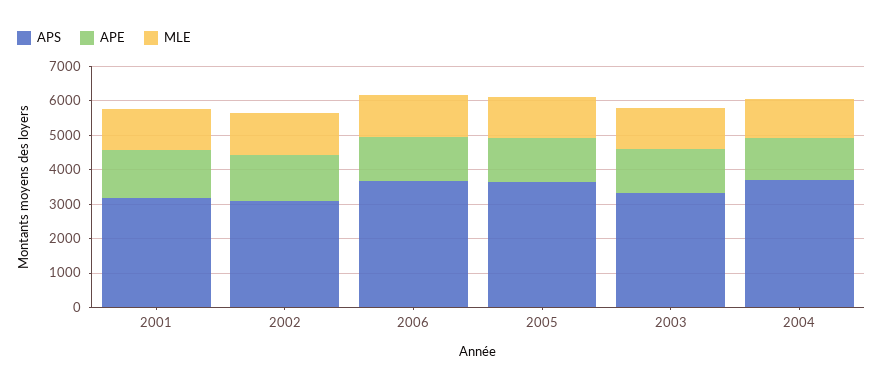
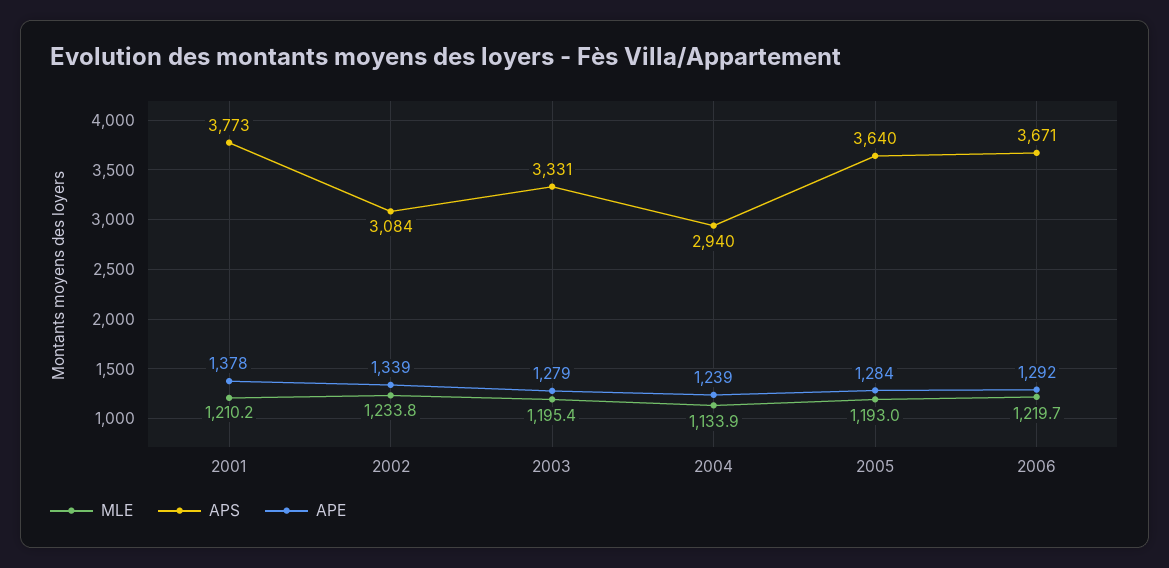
  {
    "APS": {
-     "2001": 3250,
+     "2001": 3773,
      "2002": 3084,
      "2006": 3671,
      "2005": 3640,
      "2003": 3331,
-     "2004": 3750
+     "2004": 2940
    },
    "APE": {
      "2001": 1378,
      "2002": 1339,
      "2006": 1292,
      "2005": 1284,
      "2003": 1279,
      "2004": 1239
    },
    "MLE": {
      "2001": 1210.2,
      "2002": 1233.8,
      "2006": 1219.7,
      "2005": 1193,
      "2003": 1195.4,
      "2004": 1133.9
    }
  }

